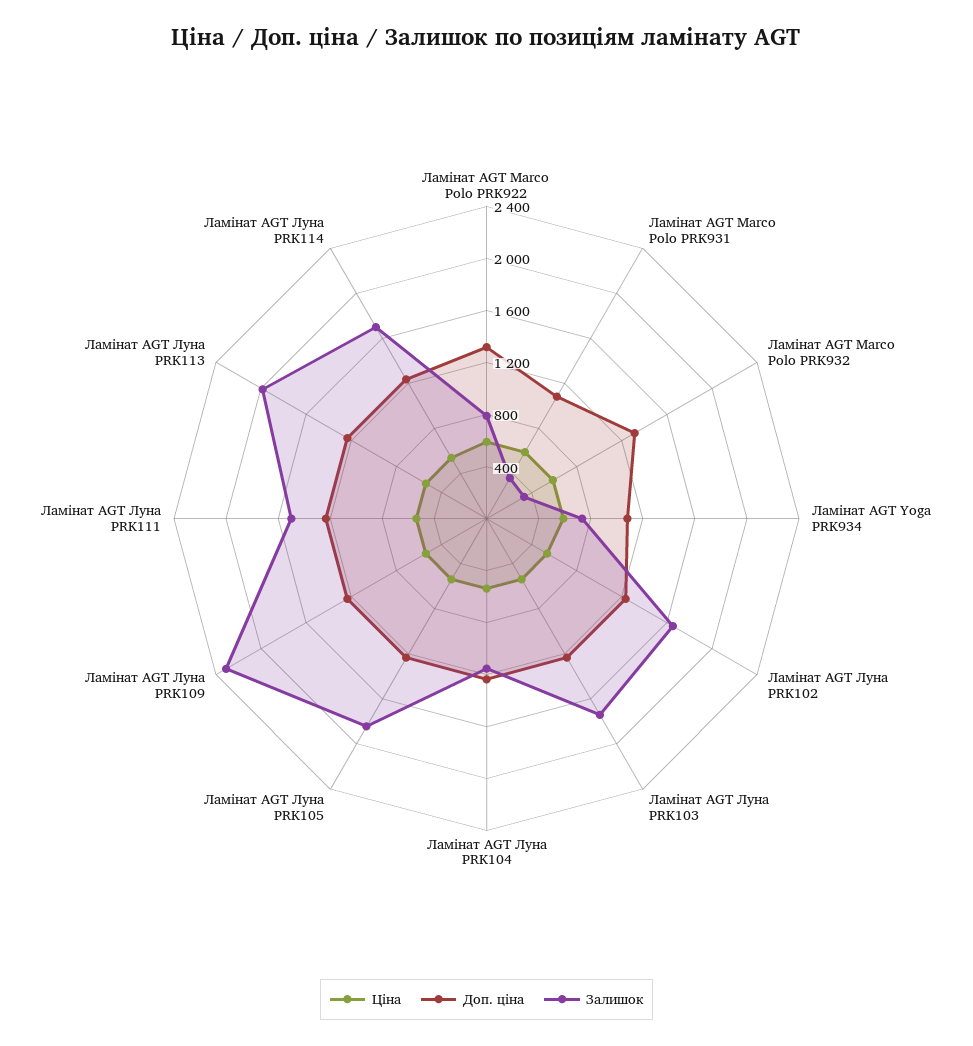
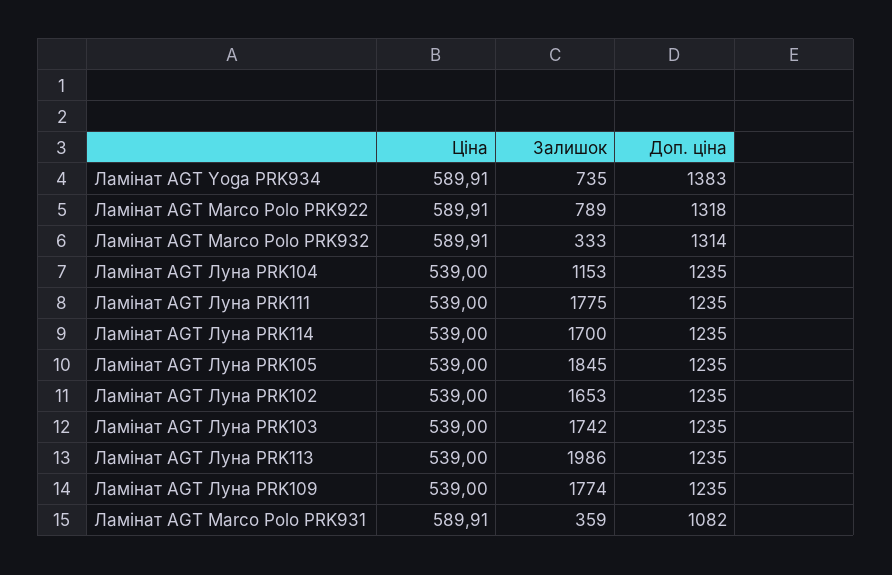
  {
    "Ціна": {
      "Ламінат AGT Marco Polo PRK922": 589.91,
      "Ламінат AGT Marco Polo PRK931": 589.91,
      "Ламінат AGT Marco Polo PRK932": 589.91,
      "Ламінат AGT Yoga PRK934": 589.91,
      "Ламінат AGT Луна PRK102": 539,
      "Ламінат AGT Луна PRK103": 539,
      "Ламінат AGT Луна PRK104": 539,
      "Ламінат AGT Луна PRK105": 539,
      "Ламінат AGT Луна PRK109": 539,
      "Ламінат AGT Луна PRK111": 539,
      "Ламінат AGT Луна PRK113": 539,
      "Ламінат AGT Луна PRK114": 539
    },
    "Доп. ціна": {
      "Ламінат AGT Marco Polo PRK922": 1318,
      "Ламінат AGT Marco Polo PRK931": 1082,
      "Ламінат AGT Marco Polo PRK932": 1314,
-     "Ламінат AGT Yoga PRK934": 1100,
+     "Ламінат AGT Yoga PRK934": 1383,
      "Ламінат AGT Луна PRK102": 1235,
      "Ламінат AGT Луна PRK103": 1235,
      "Ламінат AGT Луна PRK104": 1235,
      "Ламінат AGT Луна PRK105": 1235,
      "Ламінат AGT Луна PRK109": 1235,
      "Ламінат AGT Луна PRK111": 1235,
      "Ламінат AGT Луна PRK113": 1235,
      "Ламінат AGT Луна PRK114": 1235
    },
    "Залишок": {
      "Ламінат AGT Marco Polo PRK922": 789,
      "Ламінат AGT Marco Polo PRK931": 359,
      "Ламінат AGT Marco Polo PRK932": 333,
      "Ламінат AGT Yoga PRK934": 735,
      "Ламінат AGT Луна PRK102": 1653,
      "Ламінат AGT Луна PRK103": 1742,
      "Ламінат AGT Луна PRK104": 1153,
      "Ламінат AGT Луна PRK105": 1845,
-     "Ламінат AGT Луна PRK109": 2300,
+     "Ламінат AGT Луна PRK109": 1774,
-     "Ламінат AGT Луна PRK111": 1500,
+     "Ламінат AGT Луна PRK111": 1775,
      "Ламінат AGT Луна PRK113": 1986,
      "Ламінат AGT Луна PRK114": 1700
    }
  }

